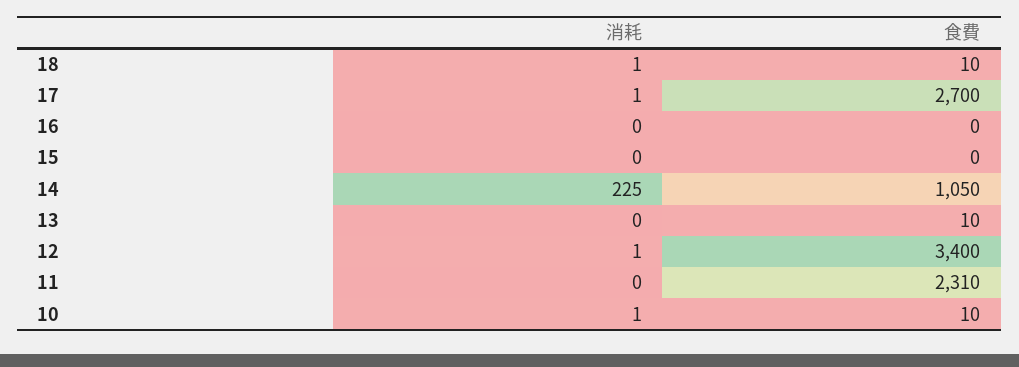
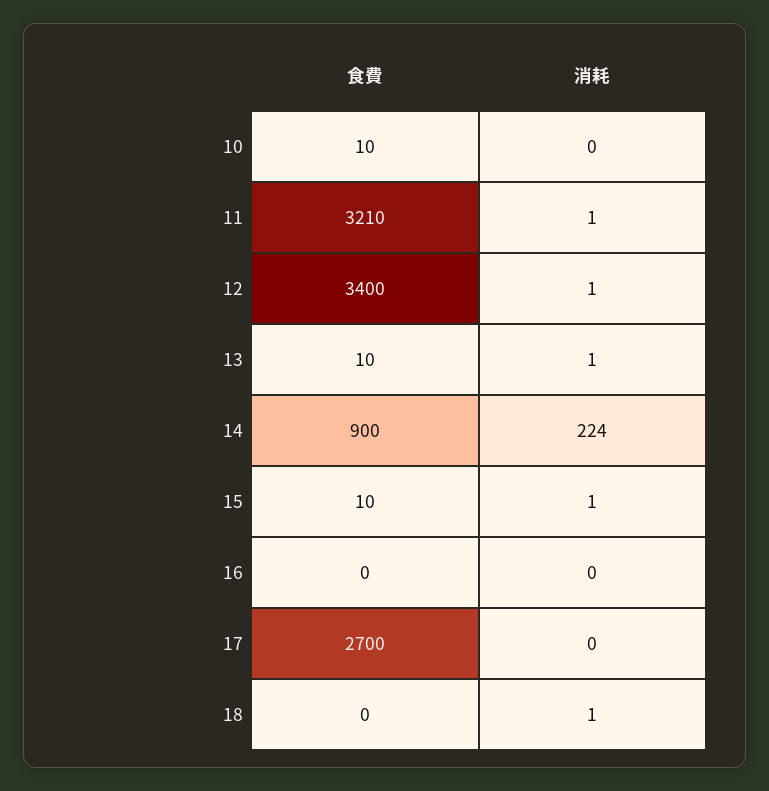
  {
    "消耗": {
      "18": 1,
-     "17": 1,
+     "17": 0,
      "16": 0,
-     "15": 0,
+     "15": 1,
-     "14": 225,
+     "14": 224,
-     "13": 0,
+     "13": 1,
      "12": 1,
-     "11": 0,
+     "11": 1,
-     "10": 1
+     "10": 0
    },
    "食費": {
-     "18": 10,
+     "18": 0,
      "17": 2700,
      "16": 0,
-     "15": 0,
+     "15": 10,
-     "14": 1050,
+     "14": 900,
      "13": 10,
      "12": 3400,
-     "11": 2310,
+     "11": 3210,
      "10": 10
    }
  }

